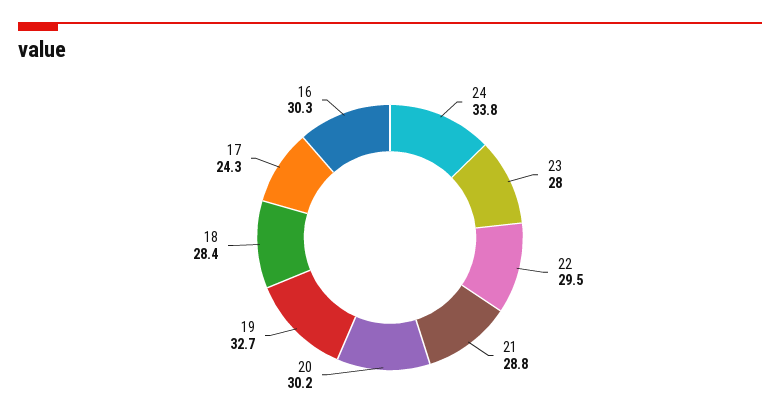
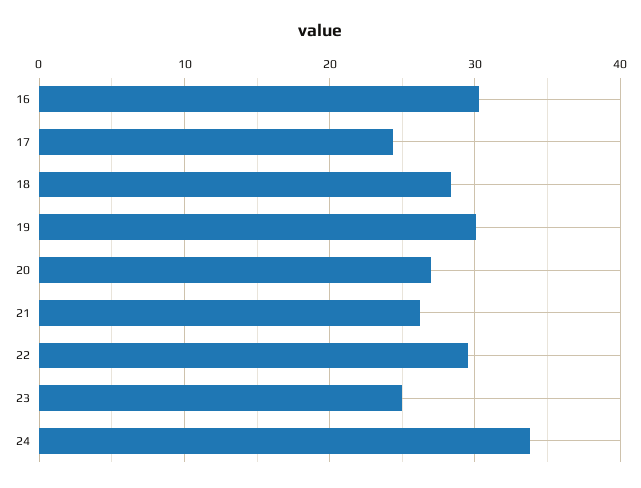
  {
    "24": 33.8,
-   "23": 28,
+   "23": 25,
    "22": 29.5,
-   "21": 28.8,
+   "21": 26,
-   "20": 30.2,
+   "20": 27,
-   "19": 32.7,
+   "19": 30,
    "18": 28.4,
    "17": 24.3,
    "16": 30.3
  }

